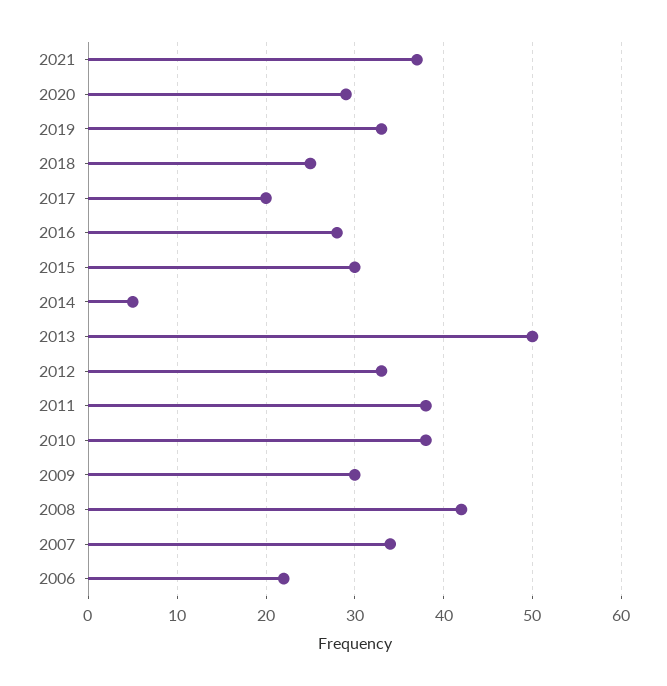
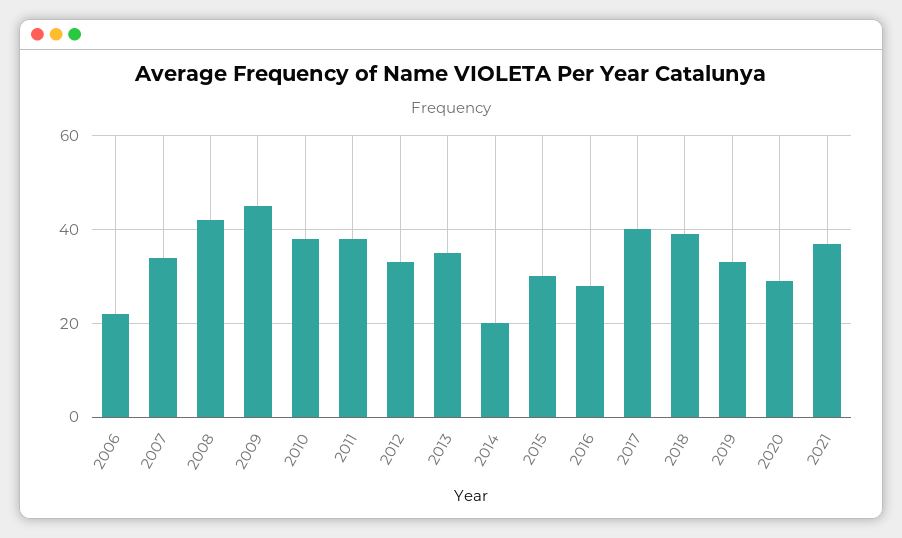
  {
    "2021": 37,
    "2020": 29,
    "2019": 33,
-   "2018": 25,
+   "2018": 40,
-   "2017": 20,
+   "2017": 40,
    "2016": 28,
    "2015": 30,
-   "2014": 5,
+   "2014": 20,
-   "2013": 50,
+   "2013": 35,
    "2012": 33,
    "2011": 38,
    "2010": 38,
-   "2009": 30,
+   "2009": 45,
    "2008": 42,
    "2007": 34,
    "2006": 22
  }

